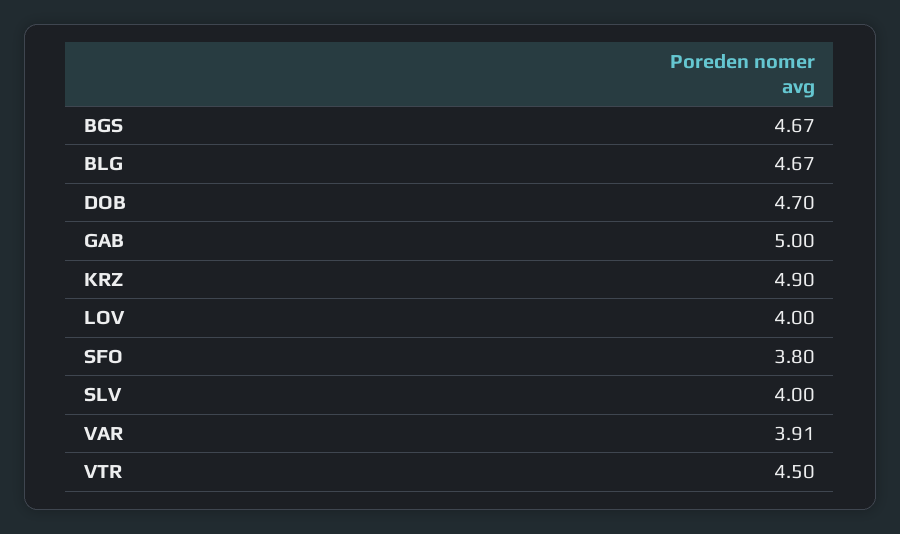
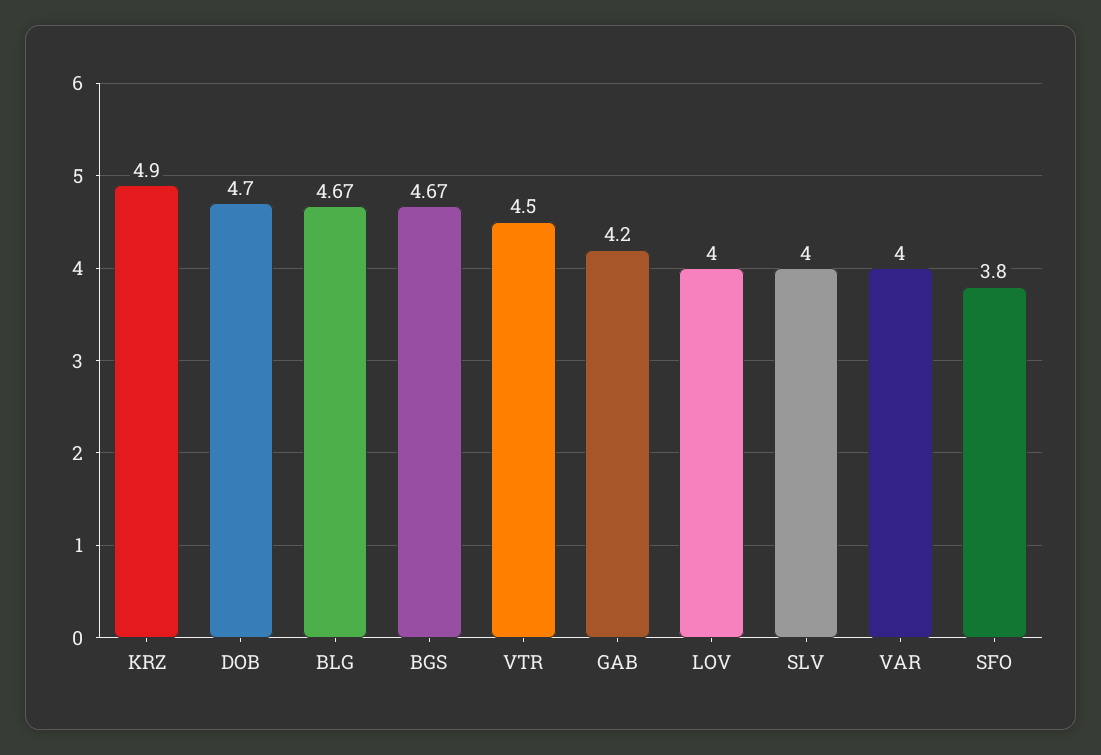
  {
    "BGS": 4.67,
    "BLG": 4.67,
    "DOB": 4.7,
-   "GAB": 5,
+   "GAB": 4.2,
    "KRZ": 4.9,
    "LOV": 4,
    "SFO": 3.8,
    "SLV": 4,
-   "VAR": 3.91,
+   "VAR": 4,
    "VTR": 4.5
  }

